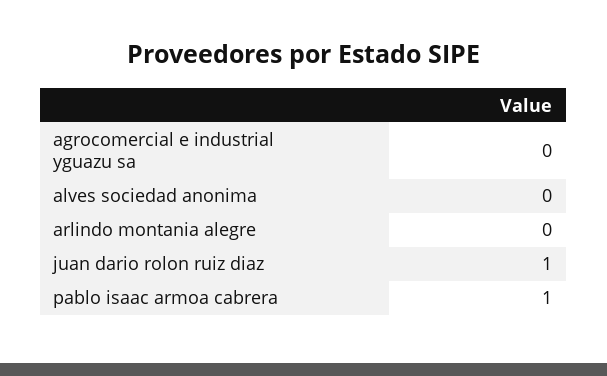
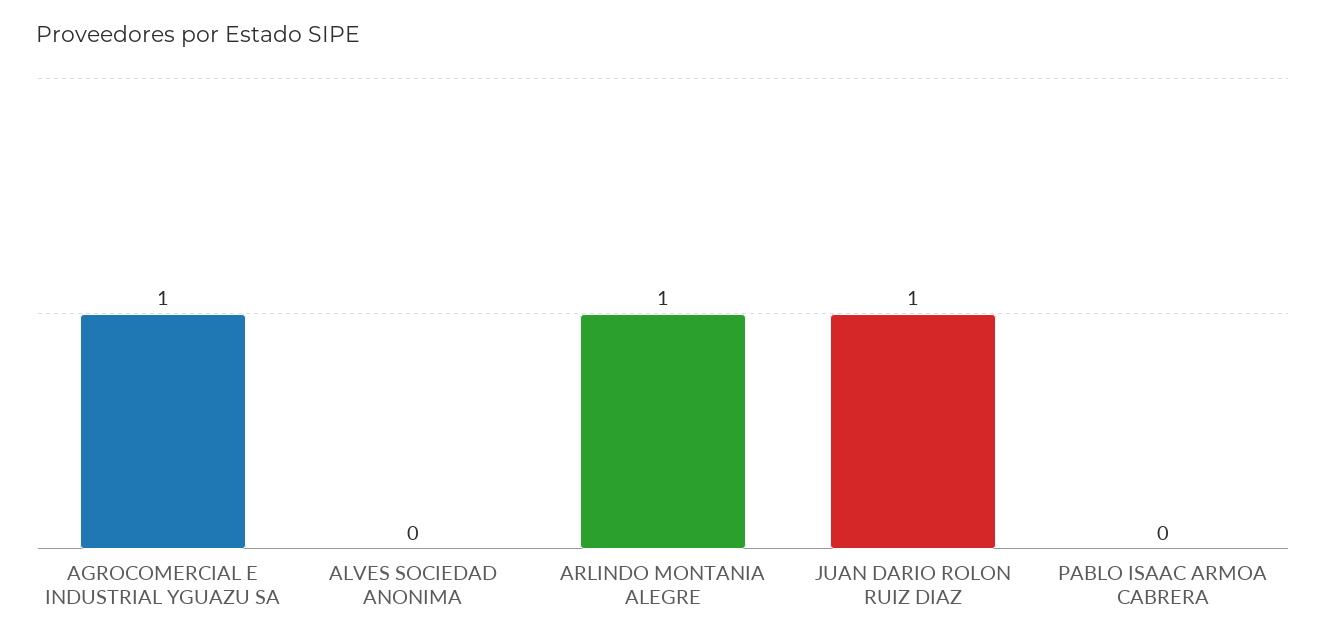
  {
-   "agrocomercial e industrial yguazu sa": 0,
+   "agrocomercial e industrial yguazu sa": 1,
    "alves sociedad anonima": 0,
-   "arlindo montania alegre": 0,
+   "arlindo montania alegre": 1,
    "juan dario rolon ruiz diaz": 1,
-   "pablo isaac armoa cabrera": 1
+   "pablo isaac armoa cabrera": 0
  }

